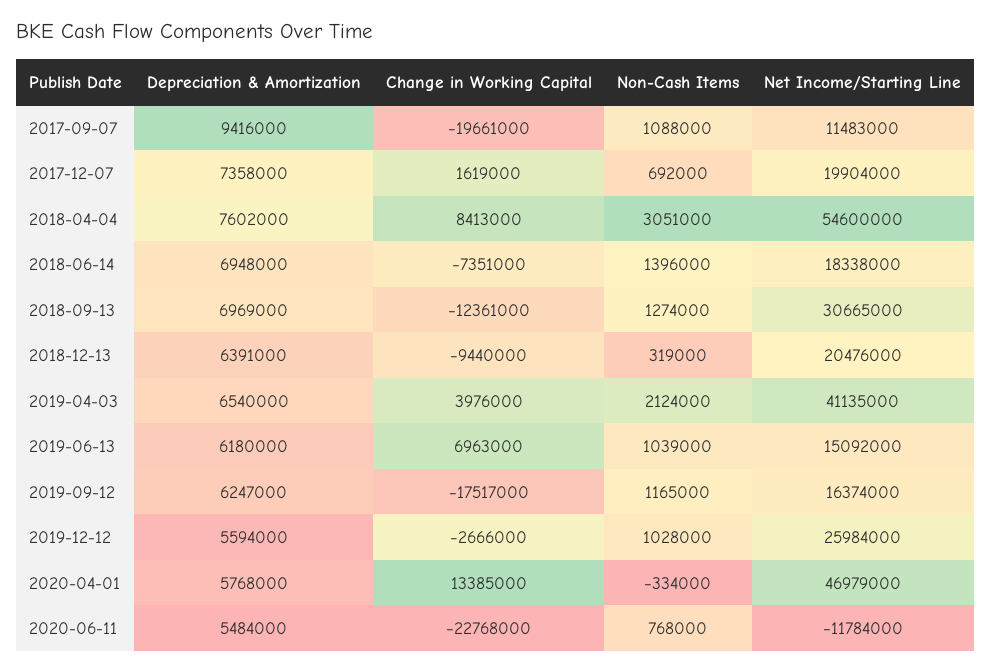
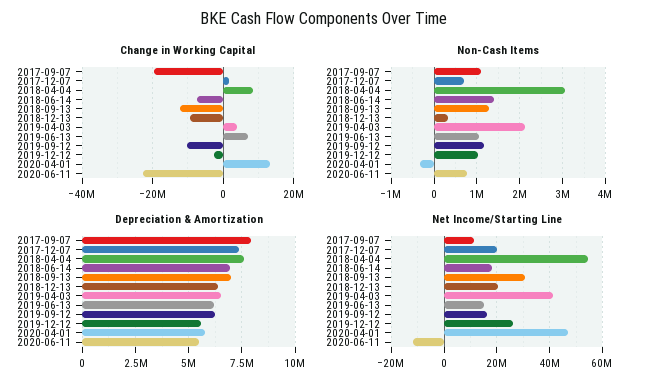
  {
    "Depreciation & Amortization": {
-     "2017-09-07": 9416000,
+     "2017-09-07": 8000000,
      "2017-12-07": 7358000,
      "2018-04-04": 7602000,
      "2018-06-14": 6948000,
      "2018-09-13": 6969000,
      "2018-12-13": 6391000,
      "2019-04-03": 6540000,
      "2019-06-13": 6180000,
      "2019-09-12": 6247000,
      "2019-12-12": 5594000,
      "2020-04-01": 5768000,
      "2020-06-11": 5484000
    },
    "Change in Working Capital": {
      "2017-09-07": -19661000,
      "2017-12-07": 1619000,
      "2018-04-04": 8413000,
      "2018-06-14": -7351000,
      "2018-09-13": -12361000,
      "2018-12-13": -9440000,
      "2019-04-03": 3976000,
      "2019-06-13": 6963000,
-     "2019-09-12": -17517000,
+     "2019-09-12": -10000000,
      "2019-12-12": -2666000,
      "2020-04-01": 13385000,
      "2020-06-11": -22768000
    },
    "Non-Cash Items": {
      "2017-09-07": 1088000,
      "2017-12-07": 692000,
      "2018-04-04": 3051000,
      "2018-06-14": 1396000,
      "2018-09-13": 1274000,
      "2018-12-13": 319000,
      "2019-04-03": 2124000,
      "2019-06-13": 1039000,
      "2019-09-12": 1165000,
      "2019-12-12": 1028000,
      "2020-04-01": -334000,
      "2020-06-11": 768000
    },
    "Net Income/Starting Line": {
      "2017-09-07": 11483000,
      "2017-12-07": 19904000,
      "2018-04-04": 54600000,
      "2018-06-14": 18338000,
      "2018-09-13": 30665000,
      "2018-12-13": 20476000,
      "2019-04-03": 41135000,
      "2019-06-13": 15092000,
      "2019-09-12": 16374000,
      "2019-12-12": 25984000,
      "2020-04-01": 46979000,
      "2020-06-11": -11784000
    }
  }

